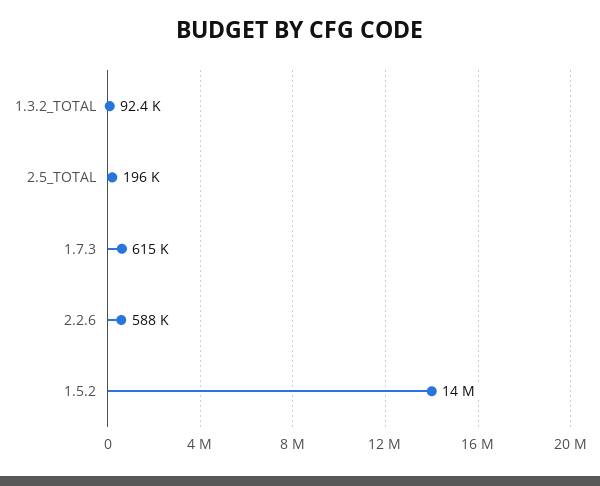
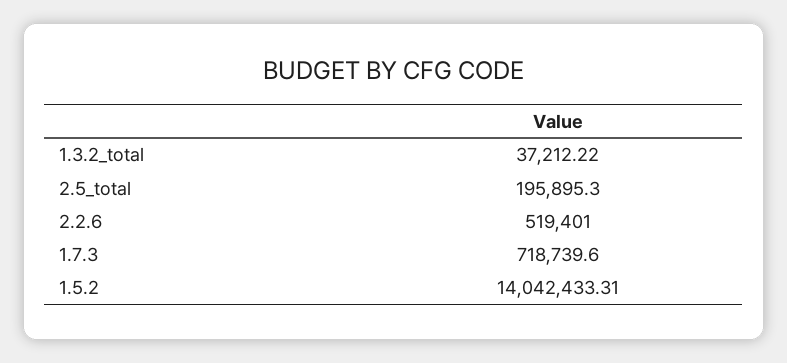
  {
-   "1.3.2_TOTAL": 92400,
+   "1.3.2_TOTAL": 37212.22,
    "2.5_TOTAL": 195895.3,
-   "1.7.3": 615000,
+   "1.7.3": 718739.6,
-   "2.2.6": 588000,
+   "2.2.6": 519401,
    "1.5.2": 14042433.31
  }

